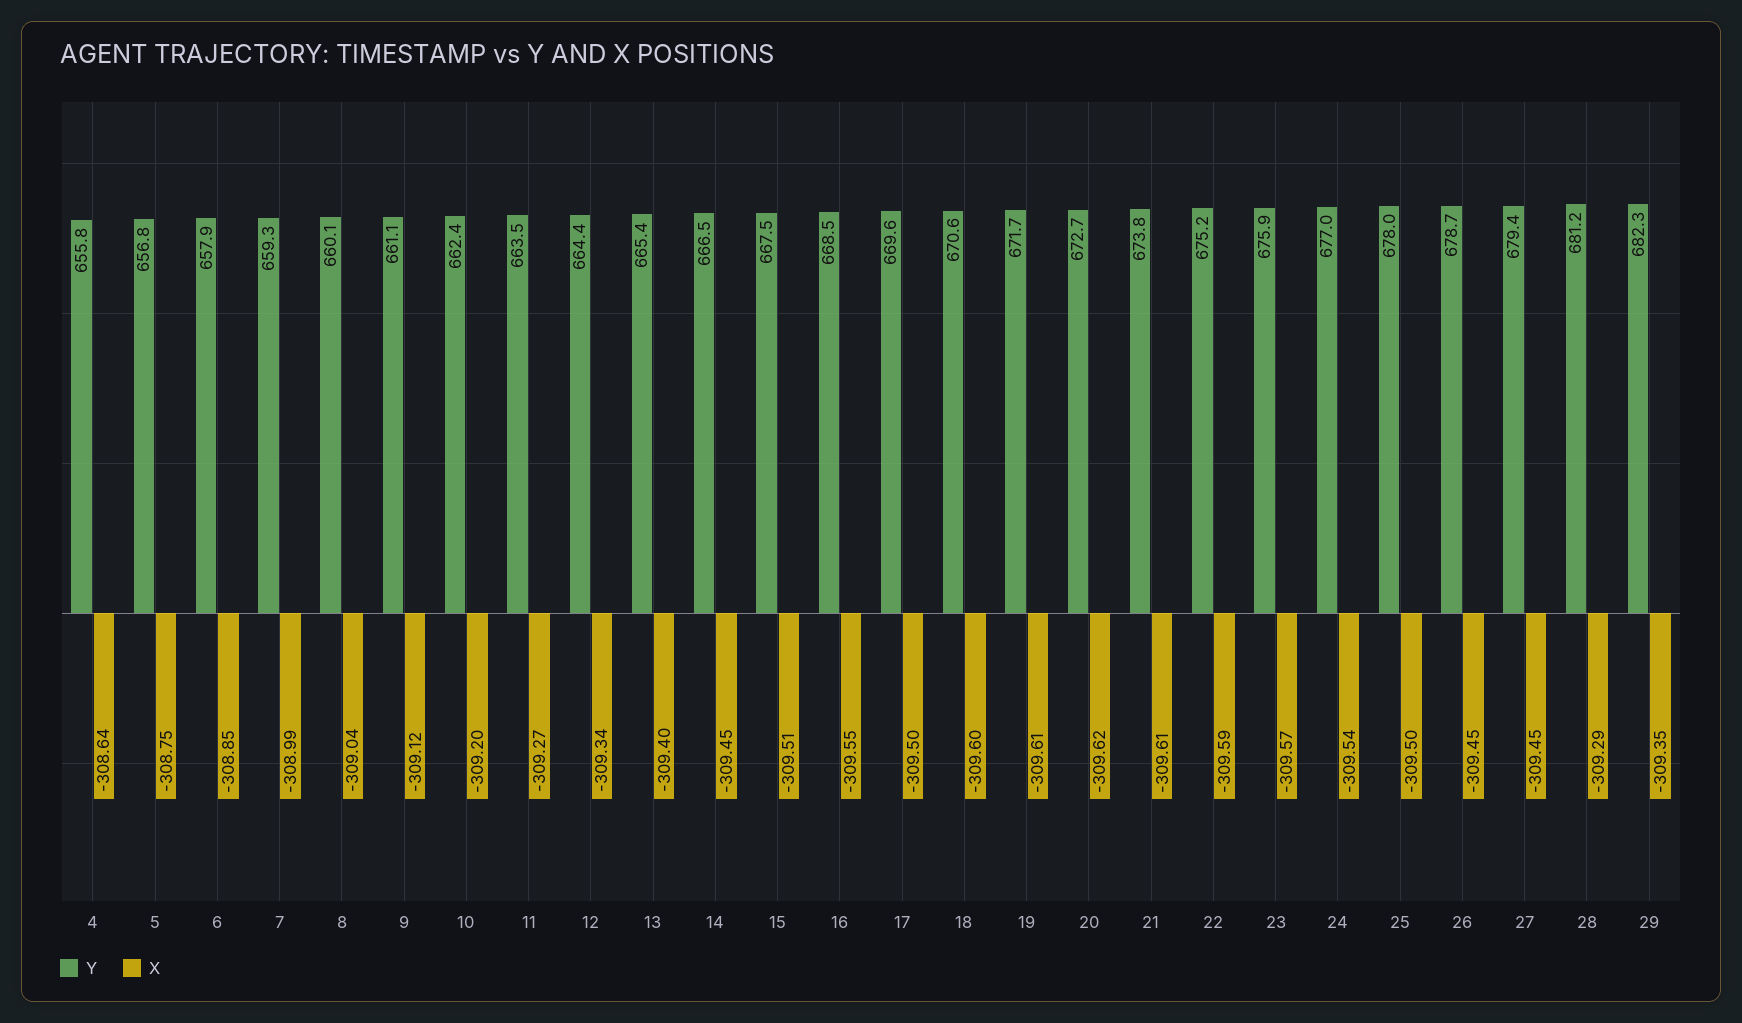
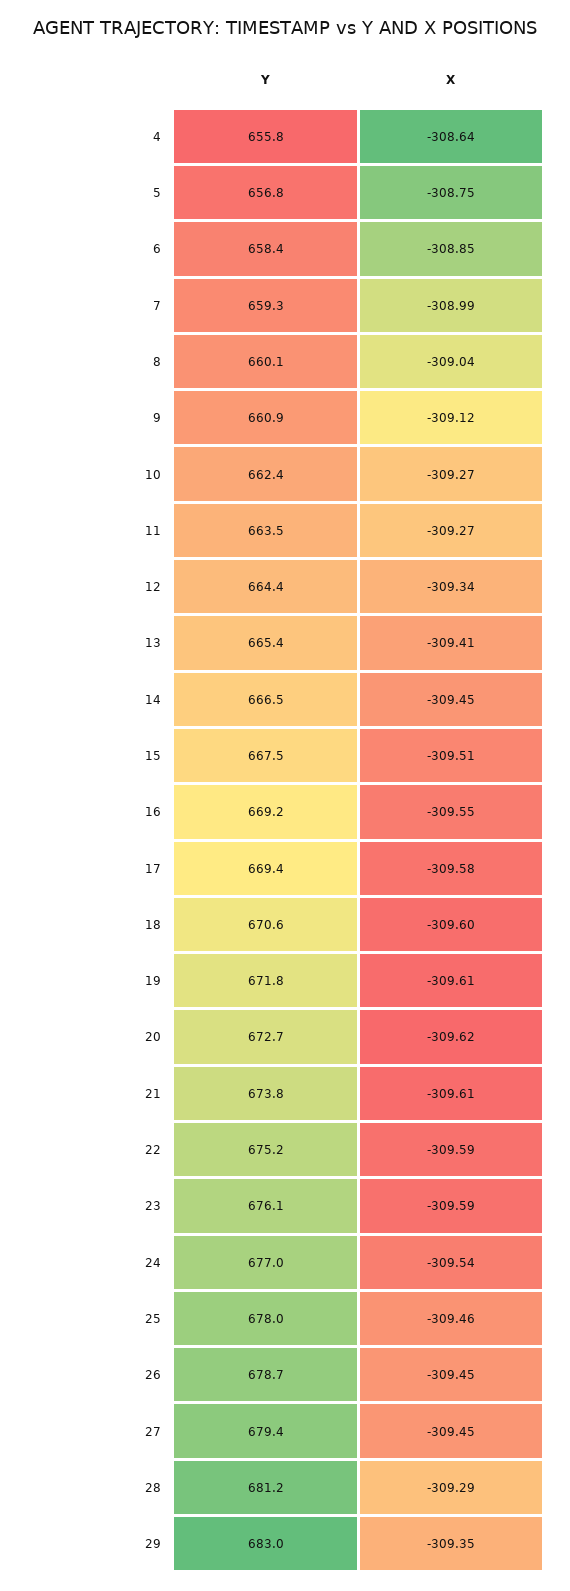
  {
    "Y": {
      "4": 655.8,
      "5": 656.8,
-     "6": 657.9,
+     "6": 658.4,
      "7": 659.3,
      "8": 660.1,
-     "9": 661.1,
+     "9": 660.9,
      "10": 662.4,
      "11": 663.5,
      "12": 664.4,
      "13": 665.4,
      "14": 666.5,
      "15": 667.5,
-     "16": 668.5,
+     "16": 669.2,
-     "17": 669.6,
+     "17": 669.4,
      "18": 670.6,
-     "19": 671.7,
+     "19": 671.8,
      "20": 672.7,
      "21": 673.8,
      "22": 675.2,
-     "23": 675.9,
+     "23": 676.1,
      "24": 677,
      "25": 678,
      "26": 678.7,
      "27": 679.4,
      "28": 681.2,
-     "29": 682.3
+     "29": 683
    },
    "X": {
      "4": -308.64,
      "5": -308.75,
      "6": -308.85,
      "7": -308.99,
      "8": -309.04,
      "9": -309.12,
-     "10": -309.2,
+     "10": -309.27,
      "11": -309.27,
      "12": -309.34,
-     "13": -309.4,
+     "13": -309.41,
      "14": -309.45,
      "15": -309.51,
      "16": -309.55,
-     "17": -309.5,
+     "17": -309.58,
      "18": -309.6,
      "19": -309.61,
      "20": -309.62,
      "21": -309.61,
      "22": -309.59,
-     "23": -309.57,
+     "23": -309.59,
      "24": -309.54,
-     "25": -309.5,
+     "25": -309.46,
      "26": -309.45,
      "27": -309.45,
      "28": -309.29,
      "29": -309.35
    }
  }

